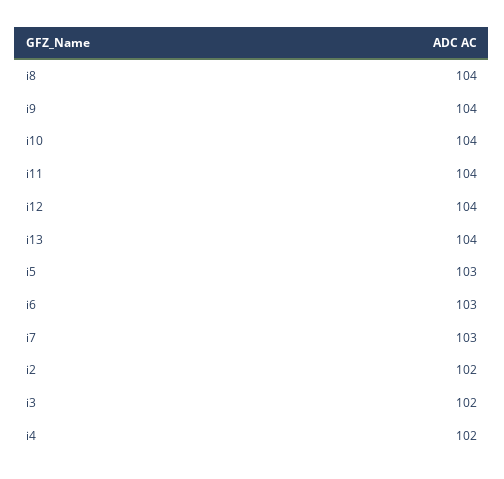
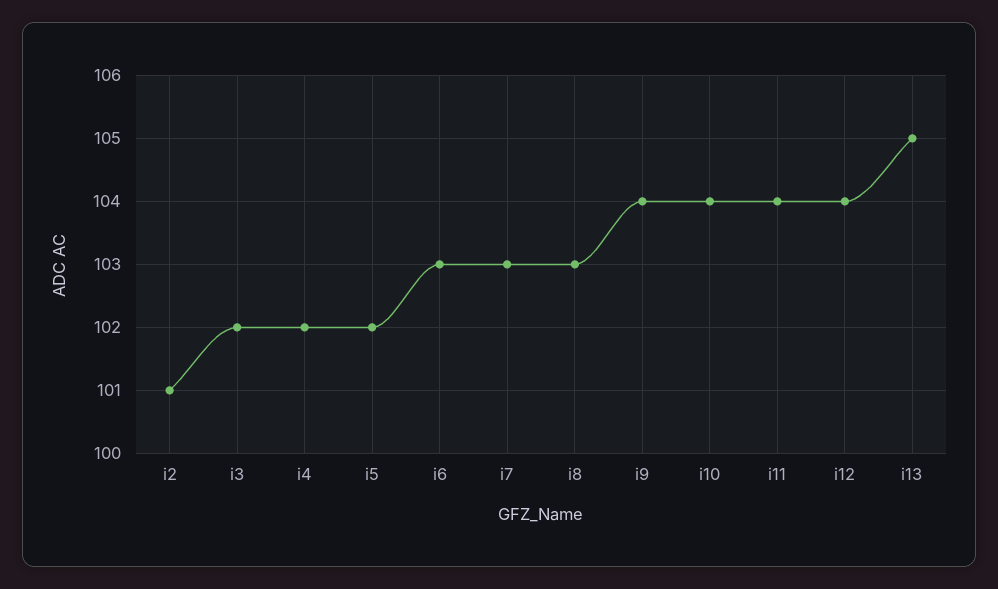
  {
-   "i8": 104,
+   "i8": 103,
    "i9": 104,
    "i10": 104,
    "i11": 104,
    "i12": 104,
-   "i13": 104,
+   "i13": 105,
-   "i5": 103,
+   "i5": 102,
    "i6": 103,
    "i7": 103,
-   "i2": 102,
+   "i2": 101,
    "i3": 102,
    "i4": 102
  }

